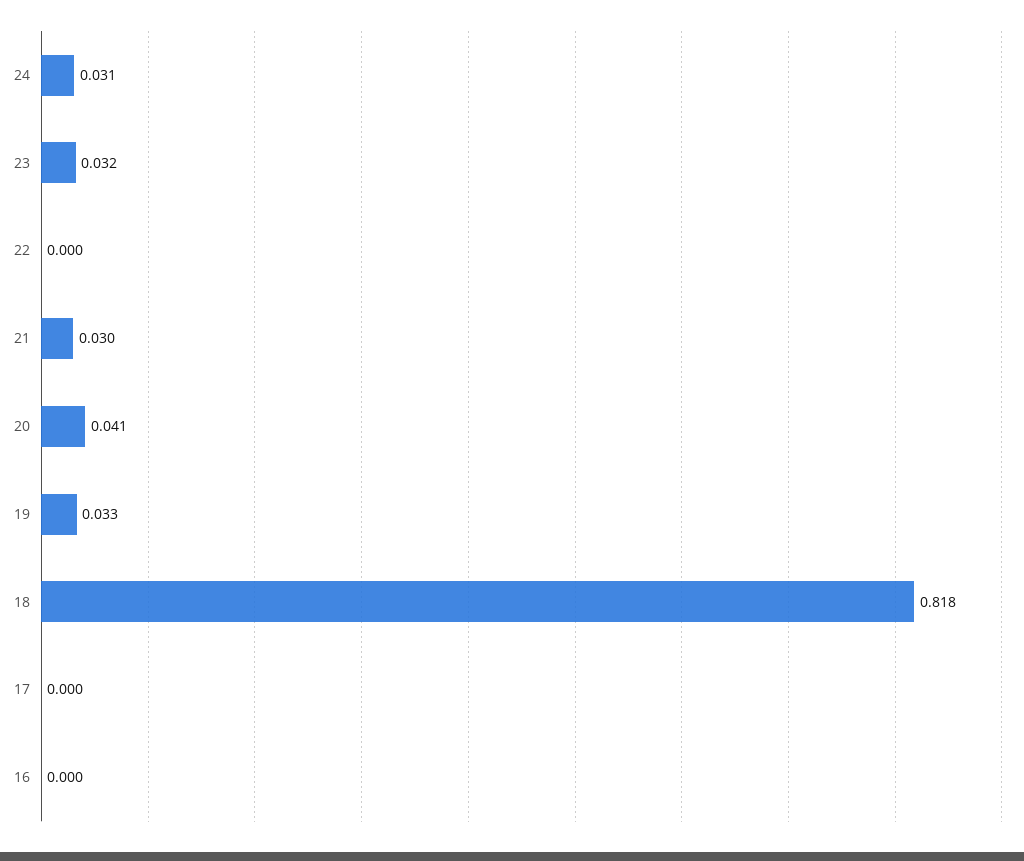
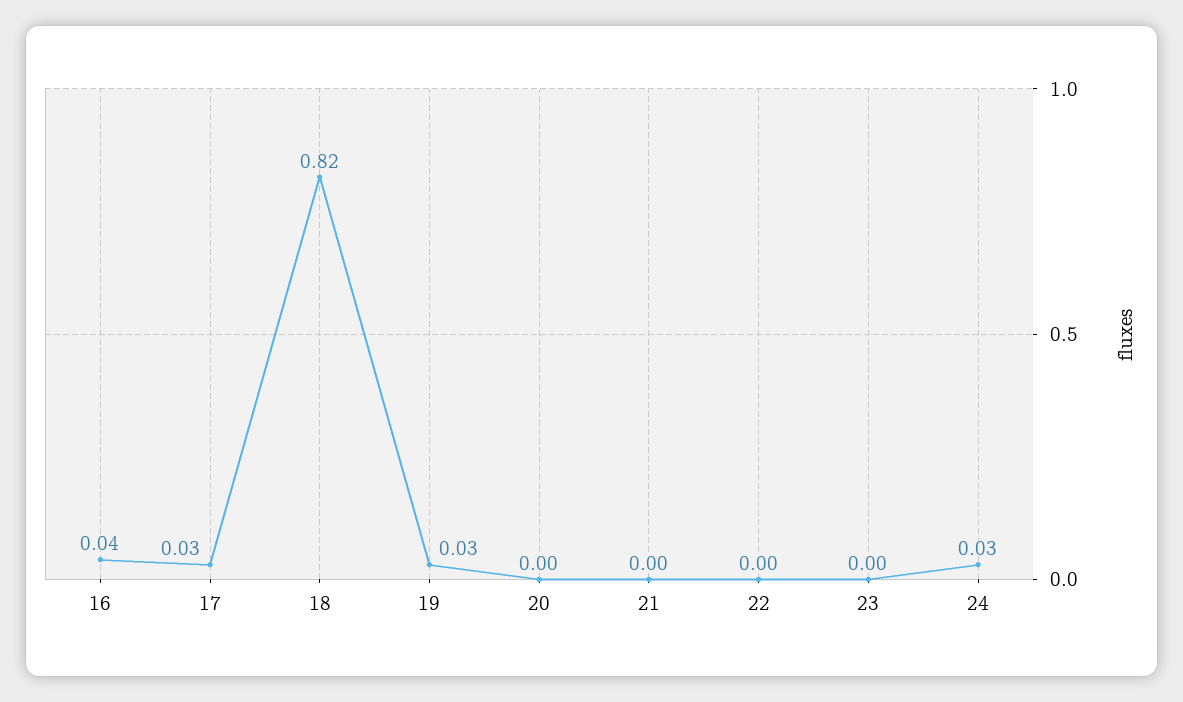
  {
    "24": 0.031,
-   "23": 0.032,
+   "23": 0,
    "22": 0,
-   "21": 0.03,
+   "21": 0,
-   "20": 0.041,
+   "20": 0,
    "19": 0.033,
    "18": 0.818,
-   "17": 0,
+   "17": 0.03,
-   "16": 0
+   "16": 0.04
  }

